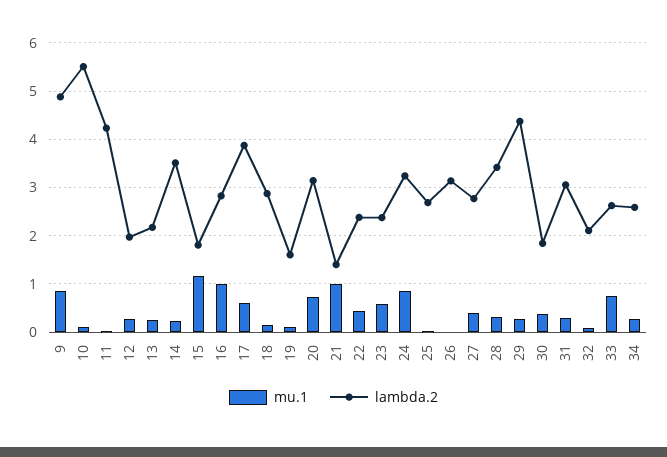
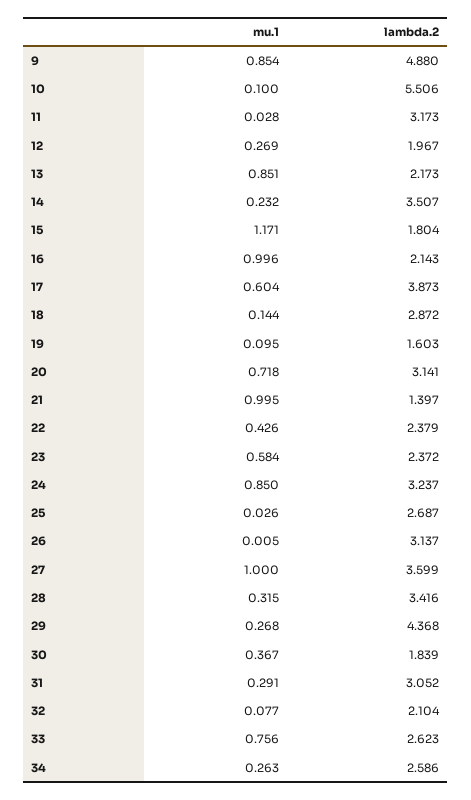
  {
    "mu.1": {
      "9": 0.854,
      "10": 0.1,
      "11": 0.028,
      "12": 0.269,
-     "13": 0.2,
+     "13": 0.851,
      "14": 0.232,
      "15": 1.171,
      "16": 0.996,
      "17": 0.604,
      "18": 0.144,
      "19": 0.095,
      "20": 0.718,
      "21": 0.995,
      "22": 0.426,
      "23": 0.584,
      "24": 0.85,
      "25": 0.026,
      "26": 0.005,
-     "27": 0.4,
+     "27": 1,
      "28": 0.315,
      "29": 0.268,
      "30": 0.367,
      "31": 0.291,
      "32": 0.077,
      "33": 0.756,
      "34": 0.263
    },
    "lambda.2": {
      "9": 4.88,
      "10": 5.506,
-     "11": 4.2,
+     "11": 3.173,
      "12": 1.967,
      "13": 2.173,
      "14": 3.507,
      "15": 1.804,
-     "16": 2.8,
+     "16": 2.143,
      "17": 3.873,
      "18": 2.872,
      "19": 1.603,
      "20": 3.141,
      "21": 1.397,
      "22": 2.379,
      "23": 2.372,
      "24": 3.237,
      "25": 2.687,
      "26": 3.137,
-     "27": 2.8,
+     "27": 3.599,
      "28": 3.416,
      "29": 4.368,
      "30": 1.839,
      "31": 3.052,
      "32": 2.104,
      "33": 2.623,
      "34": 2.586
    }
  }

